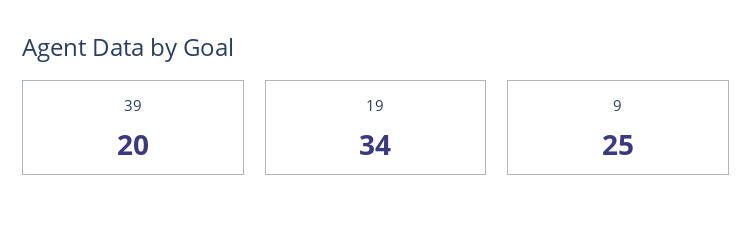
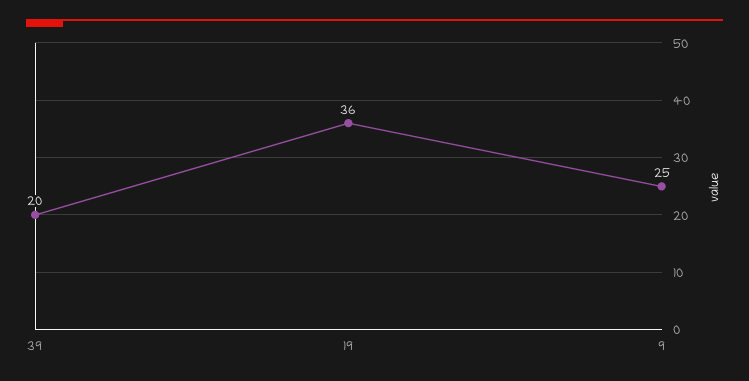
  {
    "39": 20,
-   "19": 34,
+   "19": 36,
    "9": 25
  }

